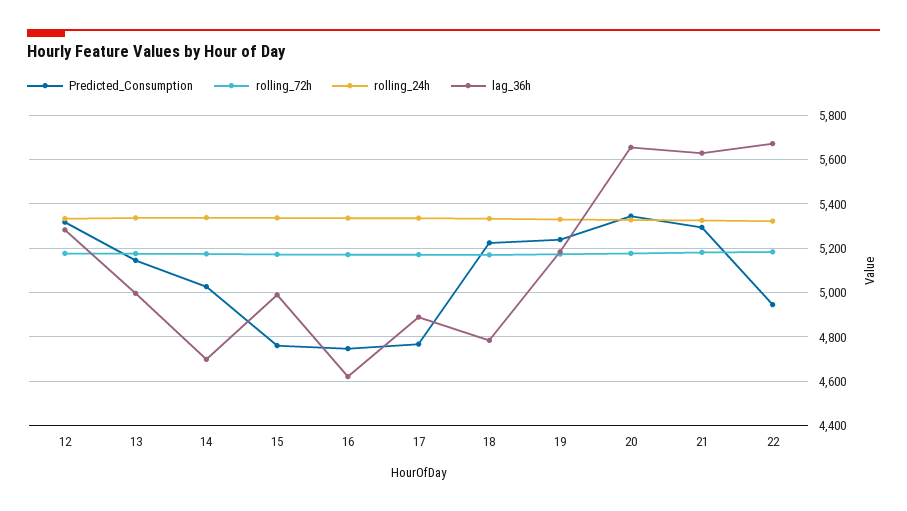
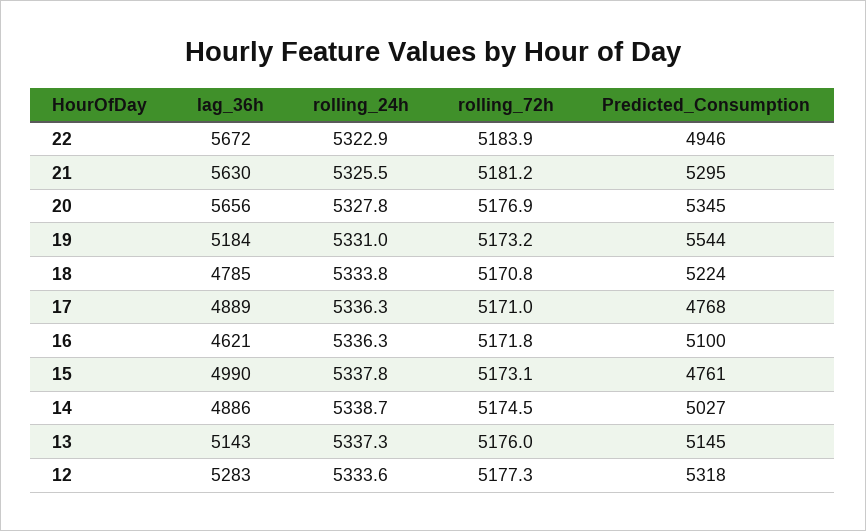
  {
    "Predicted_Consumption": {
      "12": 5318,
      "13": 5145,
      "14": 5027,
      "15": 4761,
-     "16": 4750,
+     "16": 5100,
      "17": 4768,
      "18": 5224,
-     "19": 5250,
+     "19": 5544,
      "20": 5345,
      "21": 5295,
      "22": 4946
    },
    "rolling_72h": {
      "12": 5177.3,
      "13": 5176,
      "14": 5174.5,
      "15": 5173.1,
      "16": 5171.8,
      "17": 5171,
      "18": 5170.8,
      "19": 5173.2,
      "20": 5176.9,
      "21": 5181.2,
      "22": 5183.9
    },
    "rolling_24h": {
      "12": 5333.6,
      "13": 5337.3,
      "14": 5338.7,
      "15": 5337.8,
      "16": 5336.3,
      "17": 5336.3,
      "18": 5333.8,
      "19": 5331,
      "20": 5327.8,
      "21": 5325.5,
      "22": 5322.9
    },
    "lag_36h": {
      "12": 5283,
-     "13": 5000,
+     "13": 5143,
-     "14": 4700,
+     "14": 4886,
      "15": 4990,
      "16": 4621,
      "17": 4889,
      "18": 4785,
      "19": 5184,
      "20": 5656,
      "21": 5630,
      "22": 5672
    }
  }

